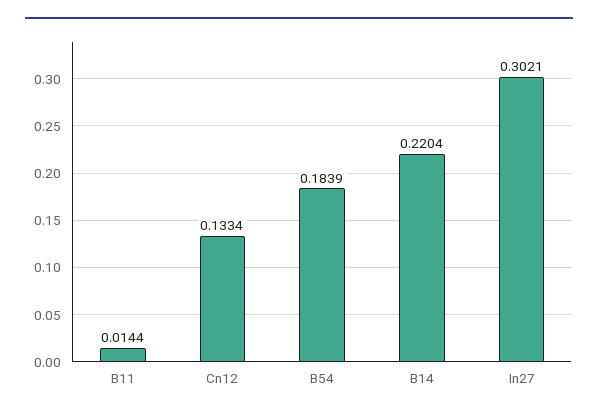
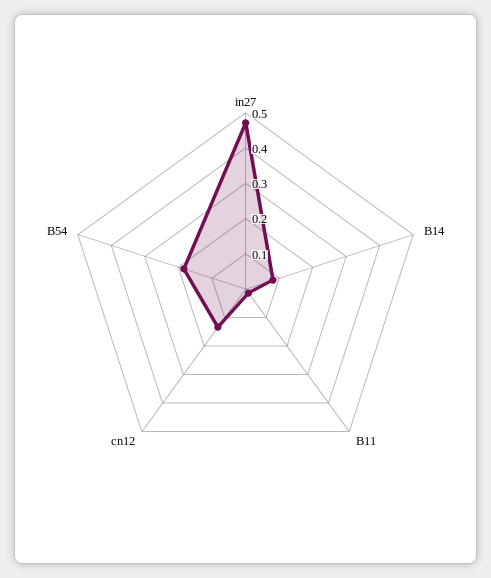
  {
    "B11": 0.0144,
    "Cn12": 0.1334,
    "B54": 0.1839,
-   "B14": 0.2204,
+   "B14": 0.075,
-   "In27": 0.3021
+   "In27": 0.475
  }

